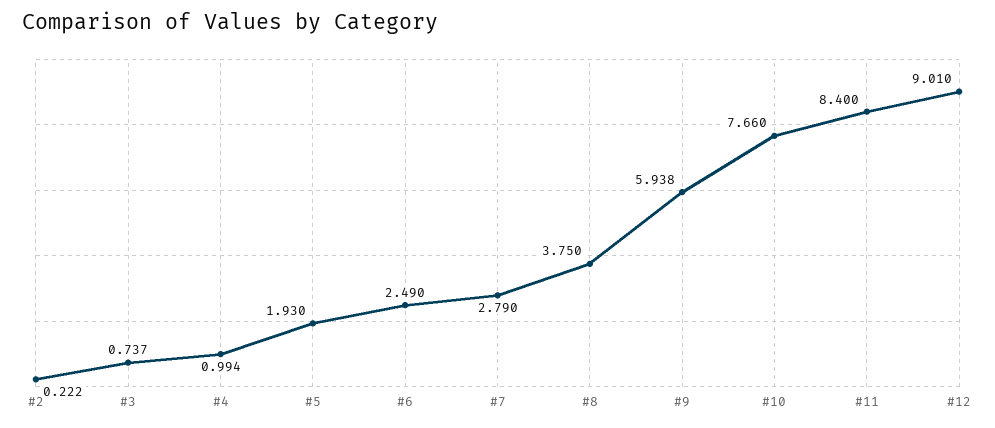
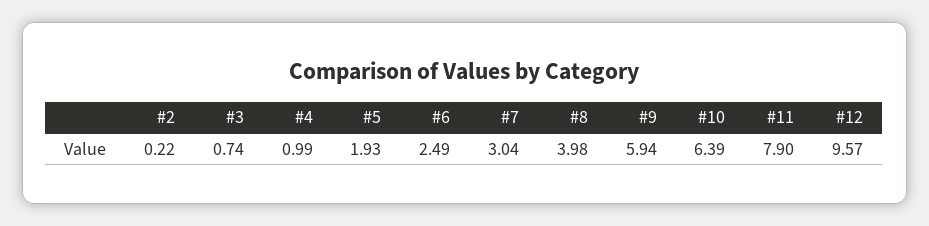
  {
    "#2": 0.222,
    "#3": 0.737,
    "#4": 0.994,
    "#5": 1.93,
    "#6": 2.49,
-   "#7": 2.79,
+   "#7": 3.04,
-   "#8": 3.75,
+   "#8": 3.98,
    "#9": 5.938,
-   "#10": 7.66,
+   "#10": 6.39,
-   "#11": 8.4,
+   "#11": 7.9,
-   "#12": 9.01
+   "#12": 9.57
  }

